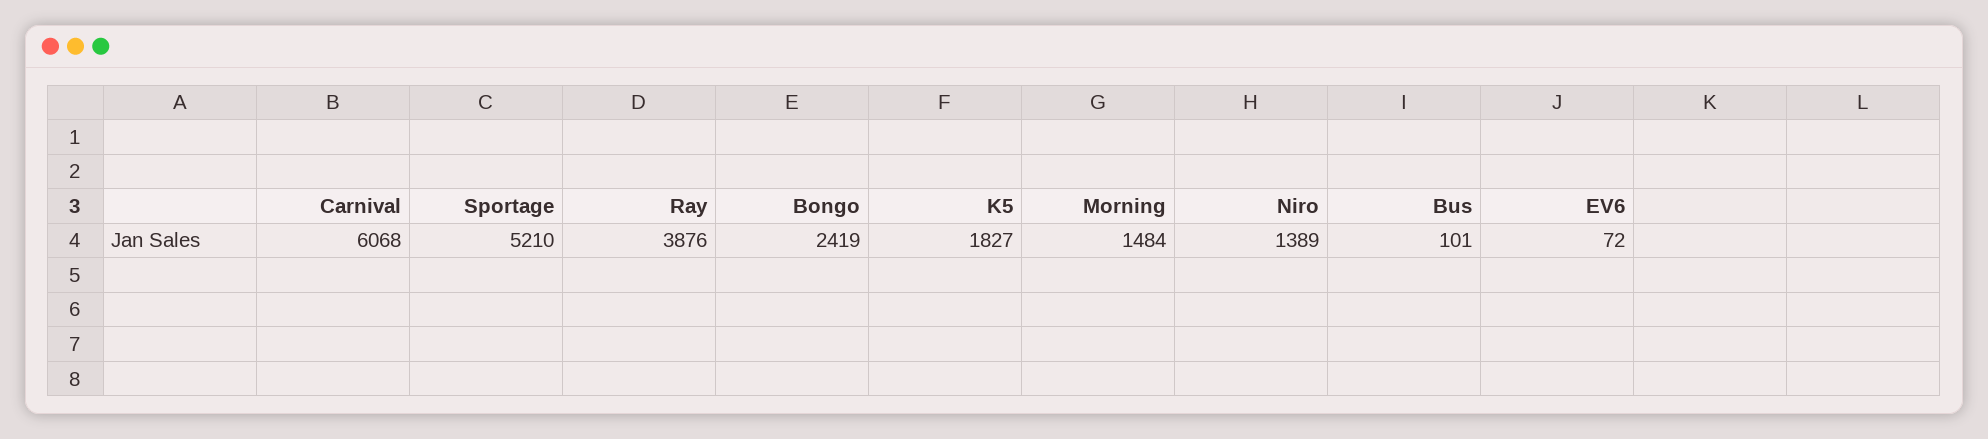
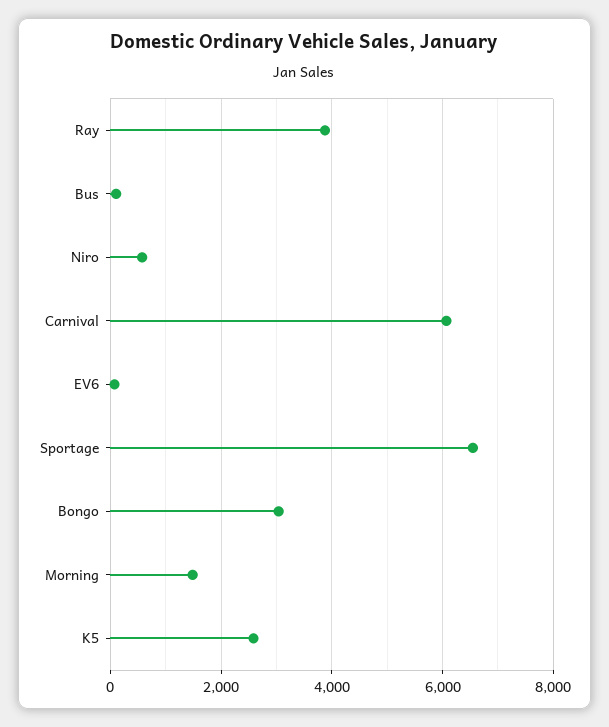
  {
    "Carnival": 6068,
-   "Sportage": 5210,
+   "Sportage": 6600,
    "Ray": 3876,
-   "Bongo": 2419,
+   "Bongo": 3000,
-   "K5": 1827,
+   "K5": 2600,
    "Morning": 1484,
-   "Niro": 1389,
+   "Niro": 600,
    "Bus": 101,
    "EV6": 72
  }

